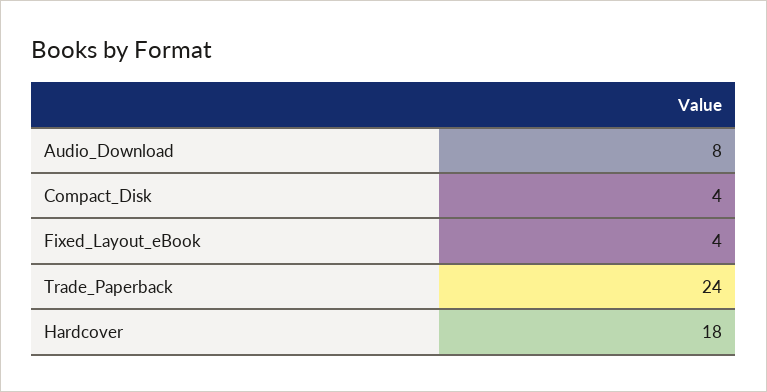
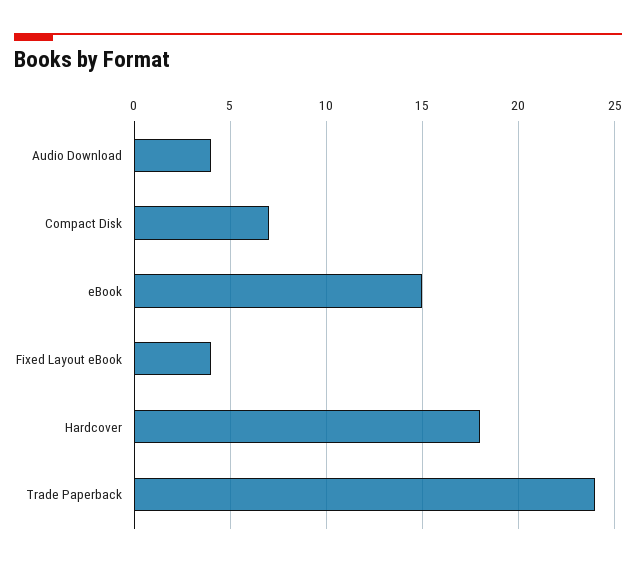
  {
-   "Audio_Download": 8,
+   "Audio_Download": 4,
-   "Compact_Disk": 4,
+   "Compact_Disk": 7,
    "Fixed_Layout_eBook": 4,
    "Trade_Paperback": 24,
-   "Hardcover": 18
+   "Hardcover": 18,
+   "eBook": 15
  }

